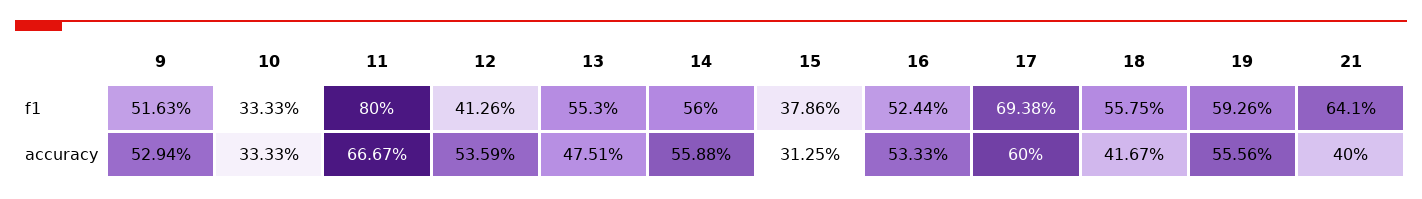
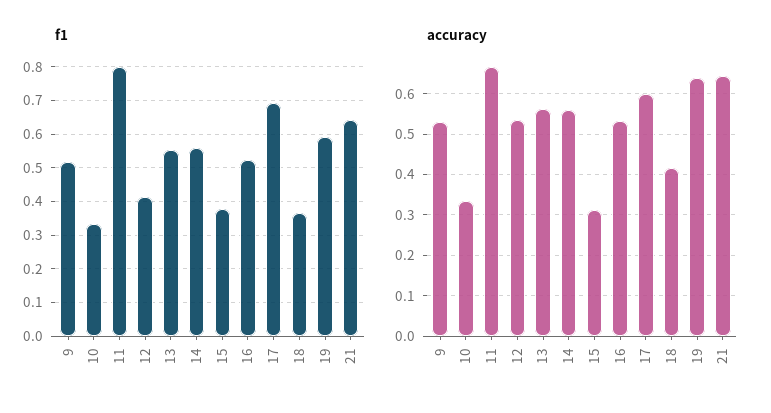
  {
    "f1": {
      "9": 0.5163,
      "10": 0.3333,
      "11": 0.8,
      "12": 0.4126,
      "13": 0.553,
      "14": 0.56,
      "15": 0.3786,
      "16": 0.5244,
      "17": 0.6938,
-     "18": 0.5575,
+     "18": 0.36,
      "19": 0.5926,
      "21": 0.641
    },
    "accuracy": {
      "9": 0.5294,
      "10": 0.3333,
      "11": 0.6667,
      "12": 0.5359,
-     "13": 0.4751,
+     "13": 0.56,
      "14": 0.5588,
      "15": 0.3125,
      "16": 0.5333,
      "17": 0.6,
      "18": 0.4167,
-     "19": 0.5556,
+     "19": 0.64,
-     "21": 0.4
+     "21": 0.64
    }
  }

